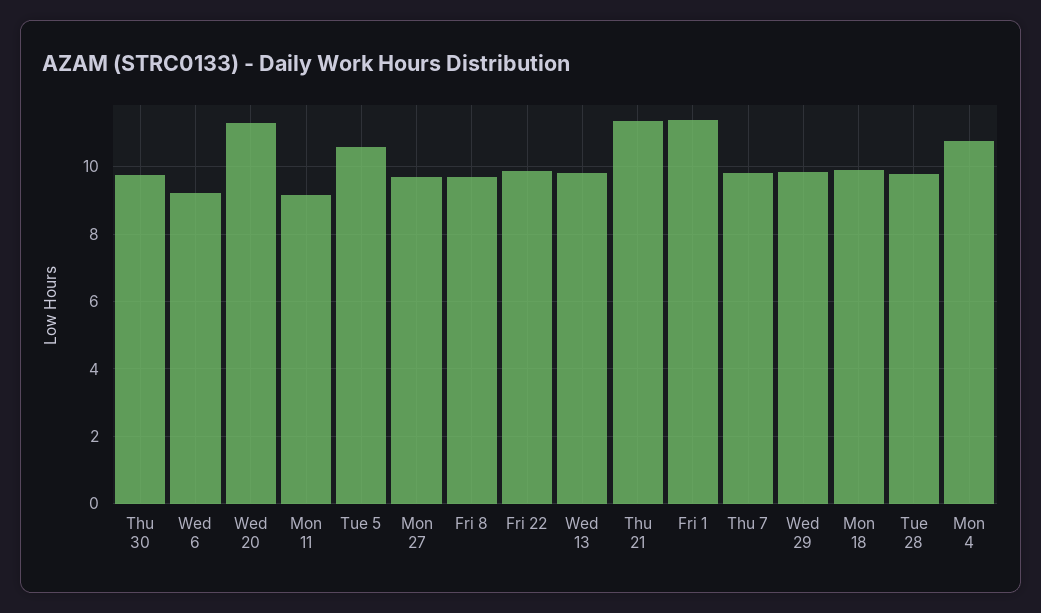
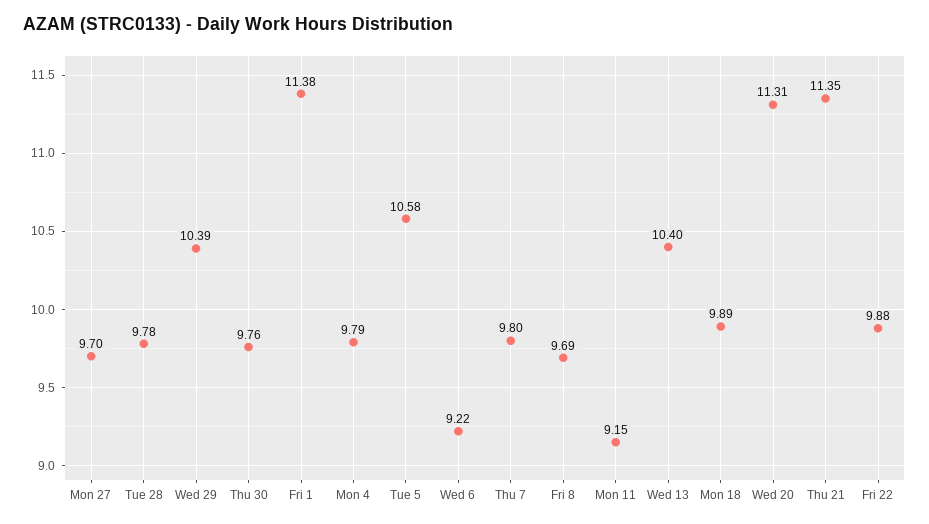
  {
    "Thu 30": 9.76,
    "Wed 6": 9.22,
    "Wed 20": 11.31,
    "Mon 11": 9.15,
    "Tue 5": 10.58,
    "Mon 27": 9.7,
    "Fri 8": 9.69,
    "Fri 22": 9.88,
-   "Wed 13": 9.8,
+   "Wed 13": 10.4,
    "Thu 21": 11.35,
    "Fri 1": 11.38,
    "Thu 7": 9.8,
-   "Wed 29": 9.8,
+   "Wed 29": 10.39,
    "Mon 18": 9.89,
    "Tue 28": 9.78,
-   "Mon 4": 10.8
+   "Mon 4": 9.79
  }

